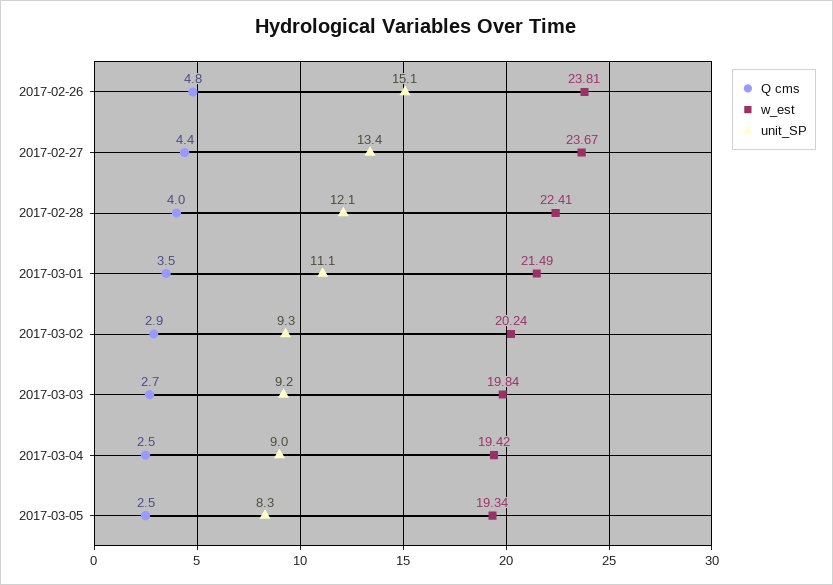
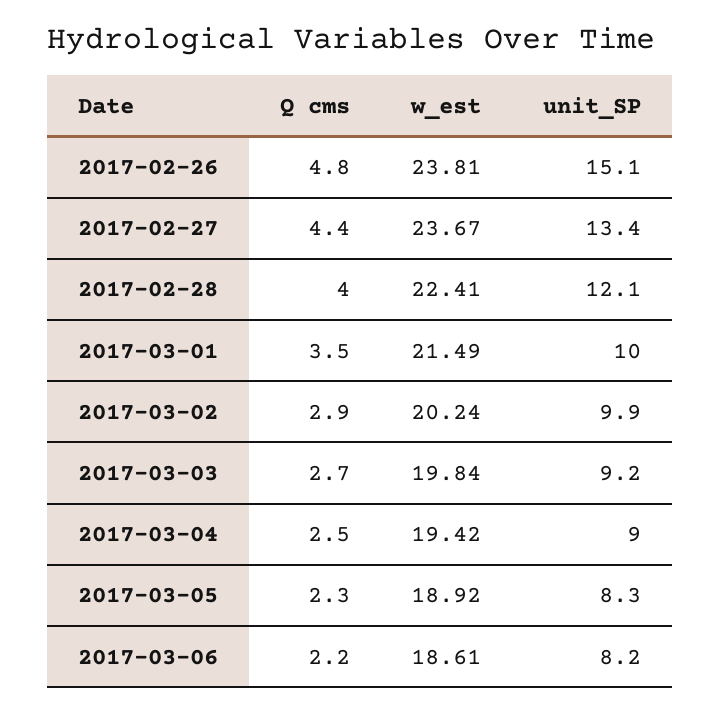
  {
    "Q cms": {
      "2017-02-26": 4.8,
      "2017-02-27": 4.4,
      "2017-02-28": 4,
      "2017-03-01": 3.5,
      "2017-03-02": 2.9,
      "2017-03-03": 2.7,
      "2017-03-04": 2.5,
-     "2017-03-05": 2.5
+     "2017-03-05": 2.3,
+     "2017-03-06": 2.2
    },
    "w_est": {
      "2017-02-26": 23.81,
      "2017-02-27": 23.67,
      "2017-02-28": 22.41,
      "2017-03-01": 21.49,
      "2017-03-02": 20.24,
      "2017-03-03": 19.84,
      "2017-03-04": 19.42,
-     "2017-03-05": 19.34
+     "2017-03-05": 18.92,
+     "2017-03-06": 18.61
    },
    "unit_SP": {
      "2017-02-26": 15.1,
      "2017-02-27": 13.4,
      "2017-02-28": 12.1,
-     "2017-03-01": 11.1,
+     "2017-03-01": 10,
-     "2017-03-02": 9.3,
+     "2017-03-02": 9.9,
      "2017-03-03": 9.2,
      "2017-03-04": 9,
-     "2017-03-05": 8.3
+     "2017-03-05": 8.3,
+     "2017-03-06": 8.2
    }
  }

